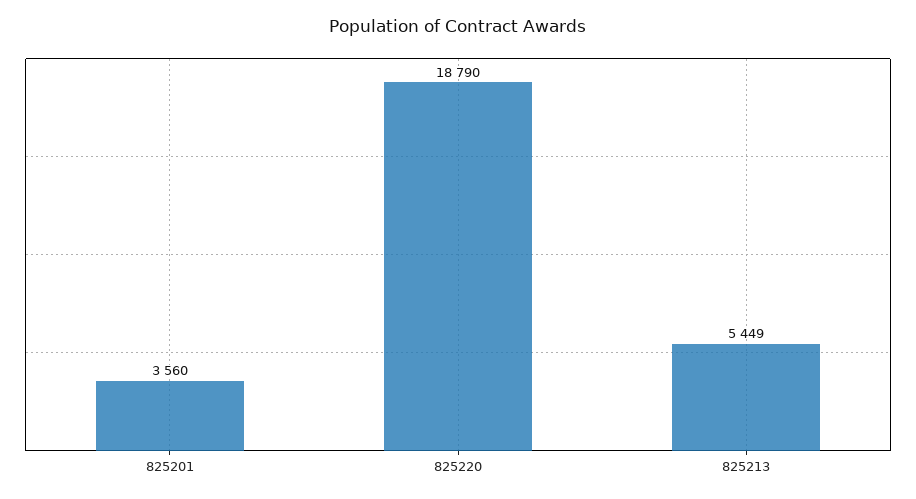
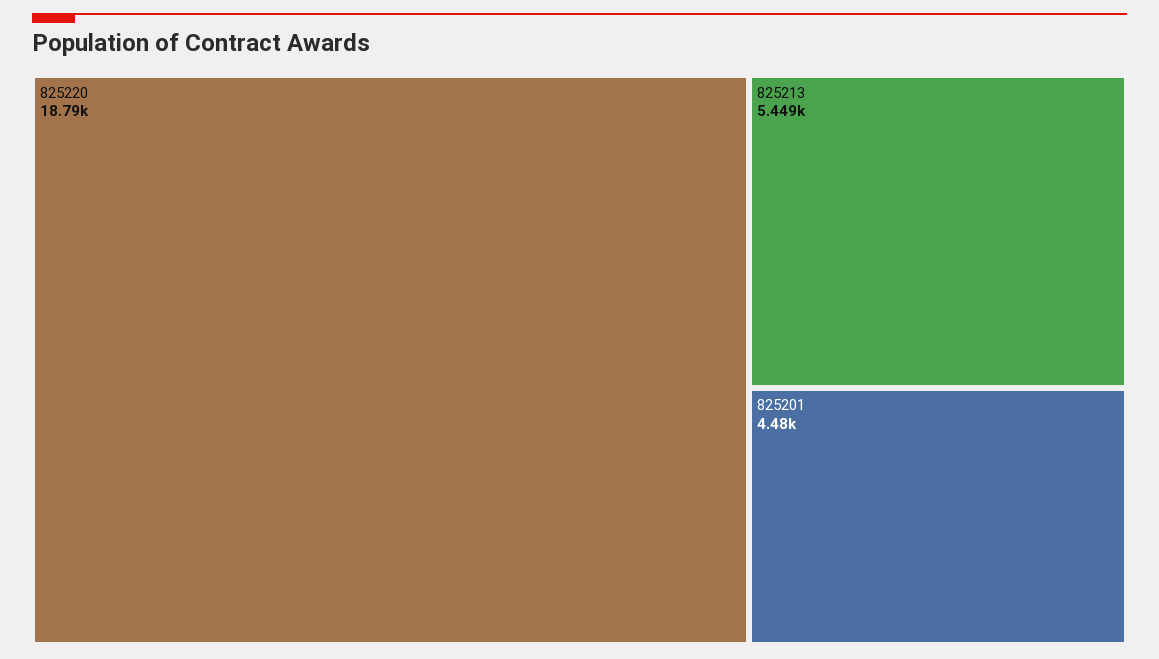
  {
-   "825201": 3560,
+   "825201": 4480,
    "825220": 18790,
    "825213": 5449
  }

